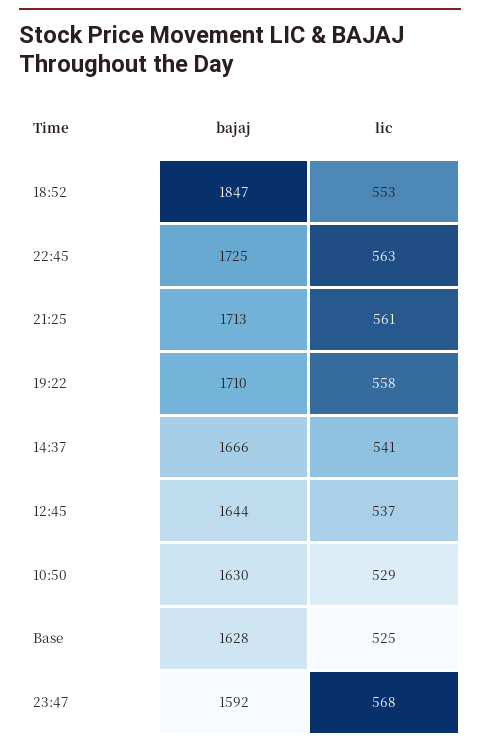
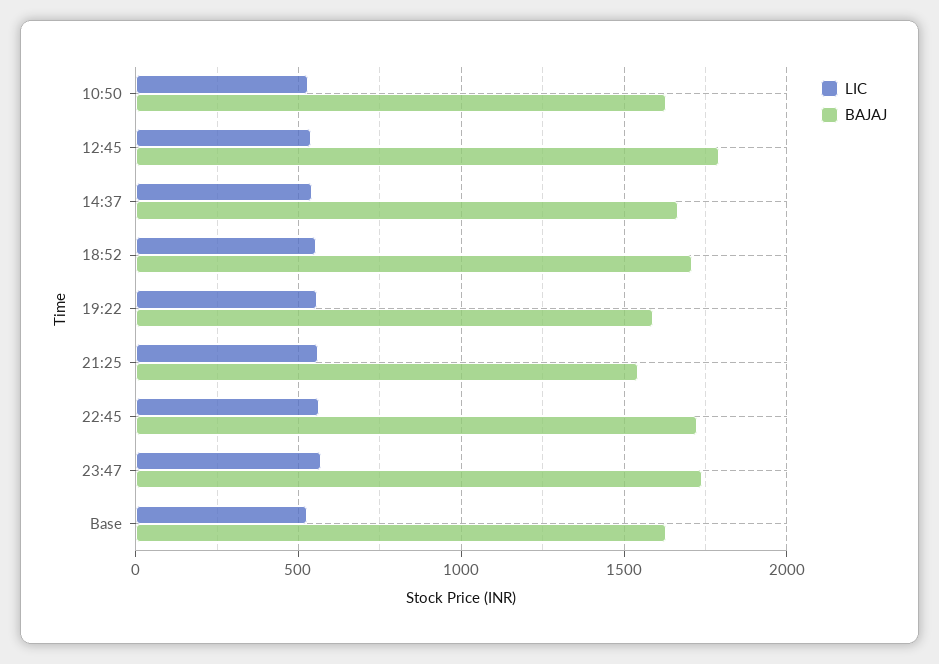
  {
    "bajaj": {
-     "18:52": 1847,
+     "18:52": 1700,
      "22:45": 1725,
-     "21:25": 1713,
+     "21:25": 1550,
-     "19:22": 1710,
+     "19:22": 1600,
      "14:37": 1666,
-     "12:45": 1644,
+     "12:45": 1800,
      "10:50": 1630,
      "Base": 1628,
-     "23:47": 1592
+     "23:47": 1750
    },
    "lic": {
      "18:52": 553,
      "22:45": 563,
      "21:25": 561,
      "19:22": 558,
      "14:37": 541,
      "12:45": 537,
      "10:50": 529,
      "Base": 525,
      "23:47": 568
    }
  }

